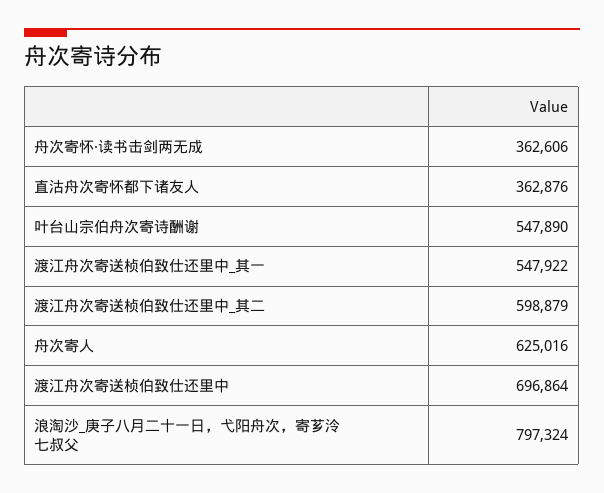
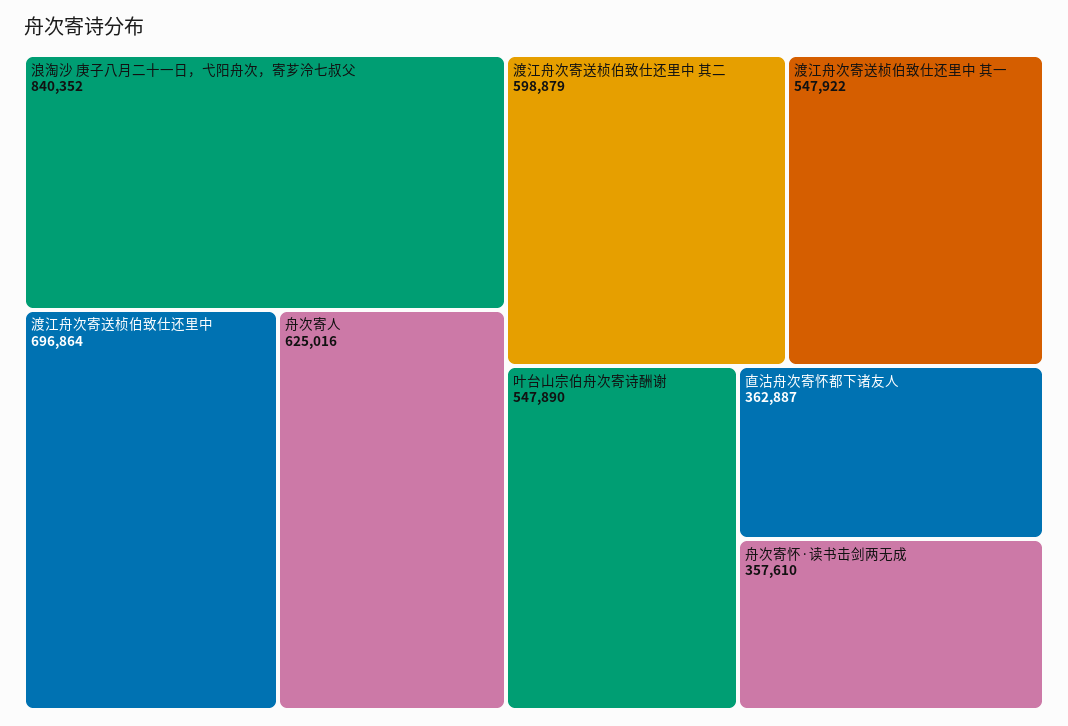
  {
-   "舟次寄怀·读书击剑两无成": 362606,
+   "舟次寄怀·读书击剑两无成": 357610,
-   "直沽舟次寄怀都下诸友人": 362876,
+   "直沽舟次寄怀都下诸友人": 362887,
    "叶台山宗伯舟次寄诗酬谢": 547890,
    "渡江舟次寄送桢伯致仕还里中_其一": 547922,
    "渡江舟次寄送桢伯致仕还里中_其二": 598879,
    "舟次寄人": 625016,
    "渡江舟次寄送桢伯致仕还里中": 696864,
-   "浪淘沙_庚子八月二十一日，弋阳舟次，寄芗泠七叔父": 797324
+   "浪淘沙_庚子八月二十一日，弋阳舟次，寄芗泠七叔父": 840352
  }

